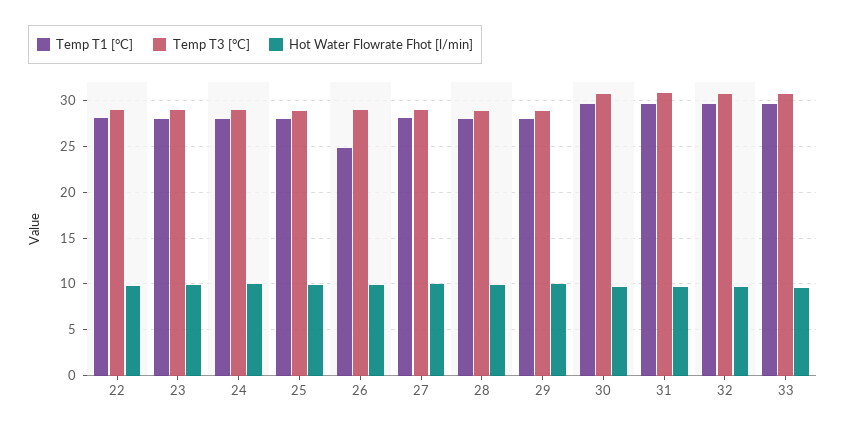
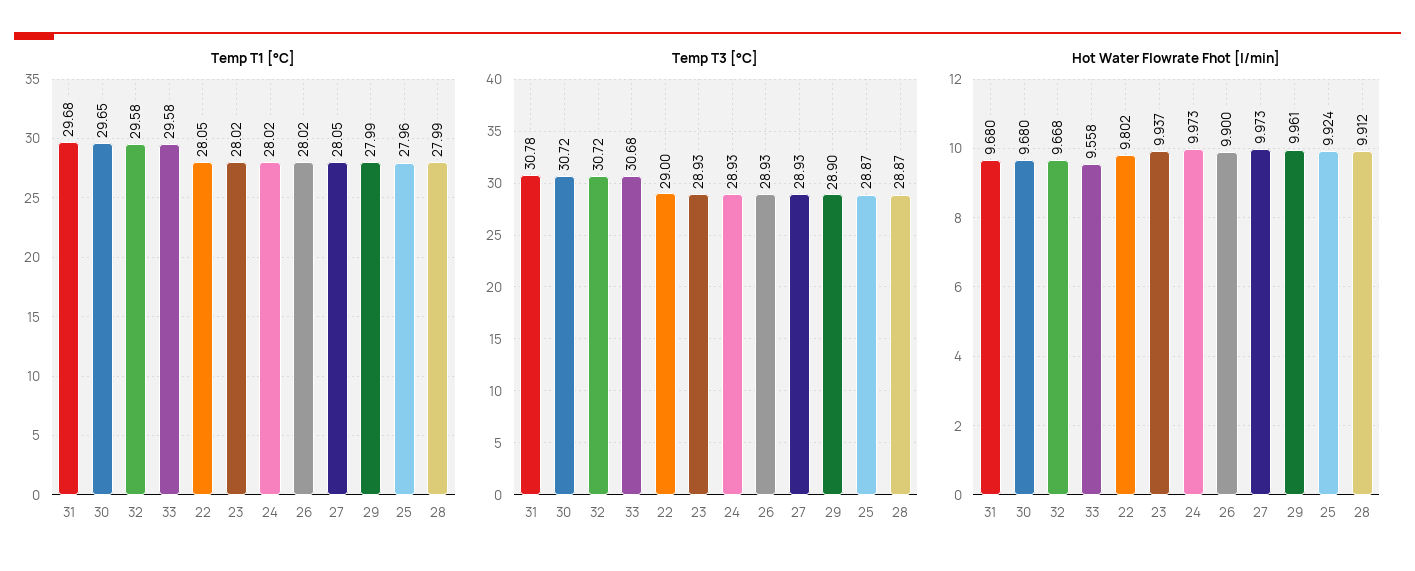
  {
    "Temp T1 [°C]": {
      "22": 28.05,
      "23": 28.02,
      "24": 28.02,
      "25": 27.96,
-     "26": 25,
+     "26": 28.02,
      "27": 28.05,
      "28": 27.99,
      "29": 27.99,
      "30": 29.65,
      "31": 29.68,
      "32": 29.58,
      "33": 29.58
    },
    "Temp T3 [°C]": {
      "22": 29,
      "23": 28.93,
      "24": 28.93,
      "25": 28.87,
      "26": 28.93,
      "27": 28.93,
      "28": 28.87,
      "29": 28.9,
      "30": 30.72,
      "31": 30.78,
      "32": 30.72,
      "33": 30.68
    },
    "Hot Water Flowrate Fhot [l/min]": {
      "22": 9.802,
      "23": 9.937,
      "24": 9.973,
      "25": 9.924,
      "26": 9.9,
      "27": 9.973,
      "28": 9.912,
      "29": 9.961,
      "30": 9.68,
      "31": 9.68,
      "32": 9.668,
      "33": 9.558
    }
  }

